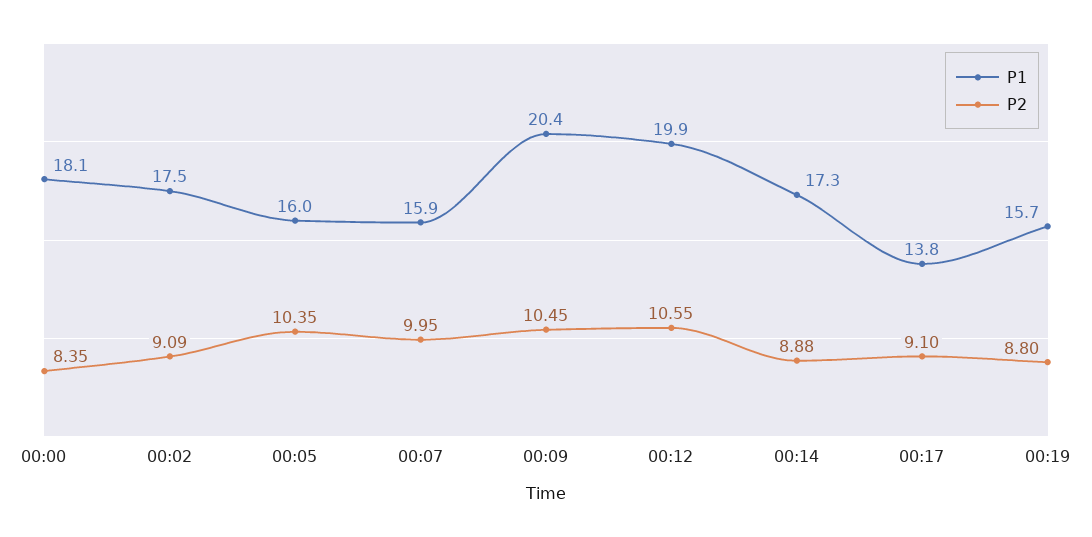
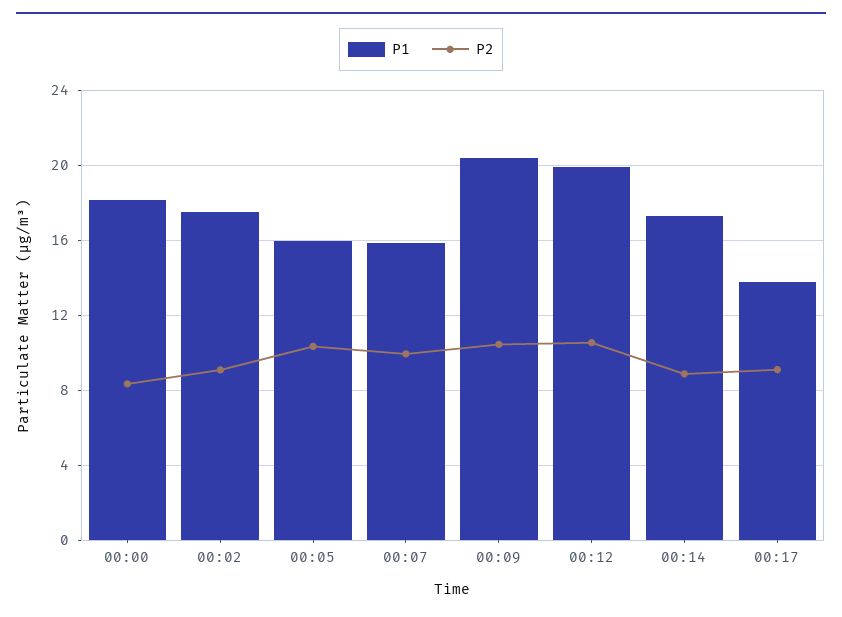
  {
    "P1": {
      "00:00": 18.1,
      "00:02": 17.5,
      "00:05": 16,
      "00:07": 15.9,
      "00:09": 20.4,
      "00:12": 19.9,
      "00:14": 17.3,
-     "00:17": 13.8,
+     "00:17": 13.8
-     "00:19": 15.7
    },
    "P2": {
      "00:00": 8.35,
      "00:02": 9.09,
      "00:05": 10.35,
      "00:07": 9.95,
      "00:09": 10.45,
      "00:12": 10.55,
      "00:14": 8.88,
-     "00:17": 9.1,
+     "00:17": 9.1
-     "00:19": 8.8
    }
  }

